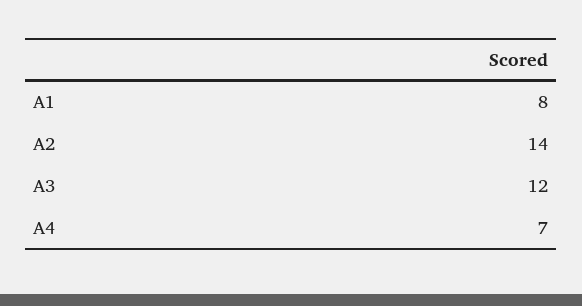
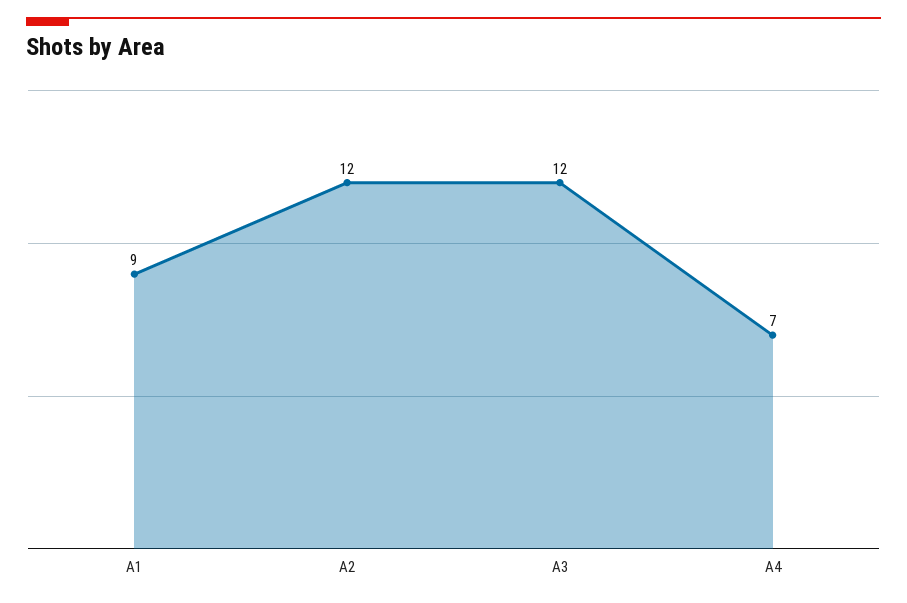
  {
-   "A1": 8,
+   "A1": 9,
-   "A2": 14,
+   "A2": 12,
    "A3": 12,
    "A4": 7
  }

